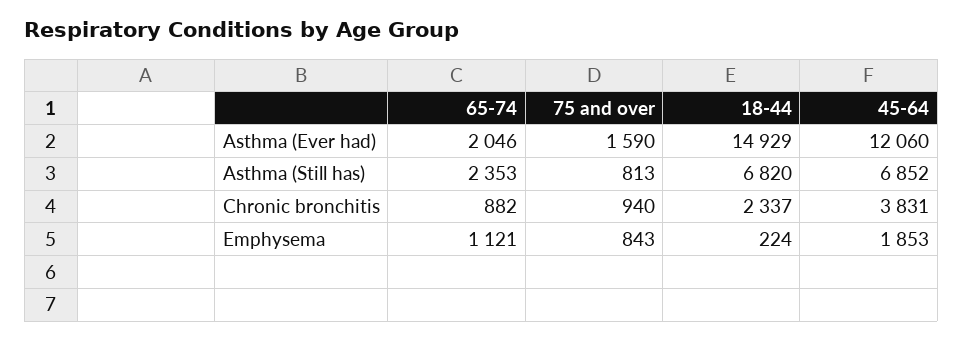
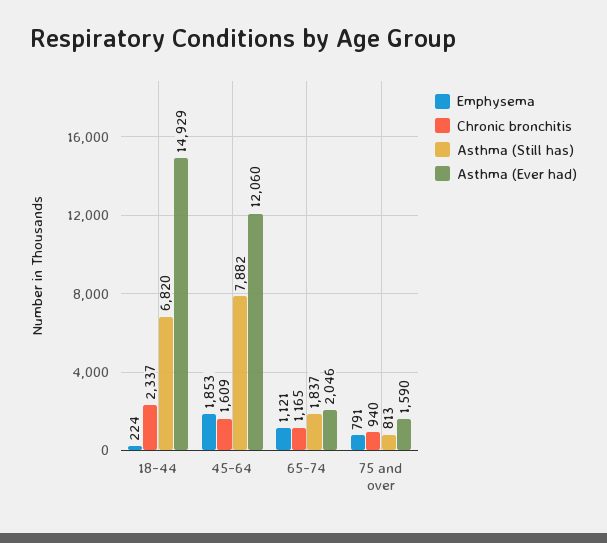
  {
    "Asthma (Ever had)": {
      "65-74": 2046,
      "75 and over": 1590,
      "18-44": 14929,
      "45-64": 12060
    },
    "Asthma (Still has)": {
-     "65-74": 2353,
+     "65-74": 1837,
      "75 and over": 813,
      "18-44": 6820,
-     "45-64": 6852
+     "45-64": 7882
    },
    "Chronic bronchitis": {
-     "65-74": 882,
+     "65-74": 1165,
      "75 and over": 940,
      "18-44": 2337,
-     "45-64": 3831
+     "45-64": 1609
    },
    "Emphysema": {
      "65-74": 1121,
-     "75 and over": 843,
+     "75 and over": 791,
      "18-44": 224,
      "45-64": 1853
    }
  }

